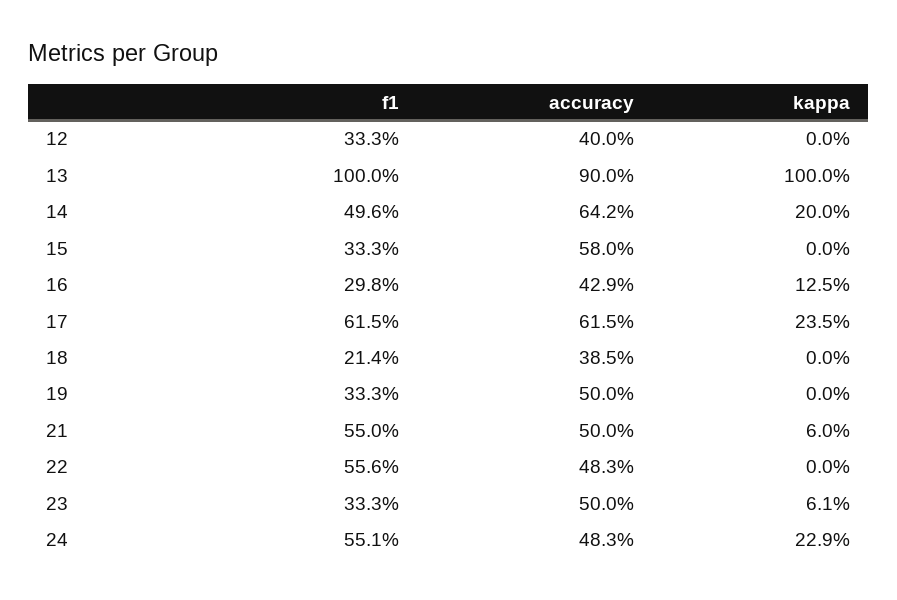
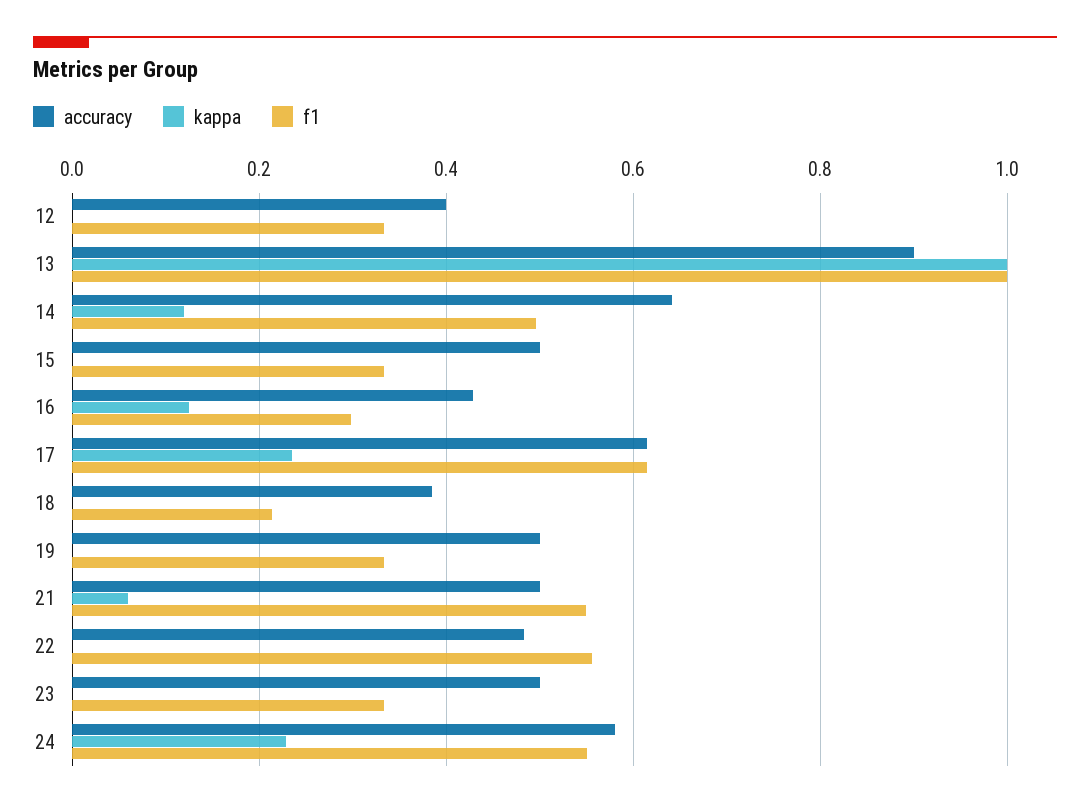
  {
    "f1": {
      "12": 0.333,
      "13": 1,
      "14": 0.496,
      "15": 0.333,
      "16": 0.298,
      "17": 0.615,
      "18": 0.214,
      "19": 0.333,
      "21": 0.55,
      "22": 0.556,
      "23": 0.333,
      "24": 0.551
    },
    "accuracy": {
      "12": 0.4,
      "13": 0.9,
      "14": 0.642,
-     "15": 0.58,
+     "15": 0.5,
      "16": 0.429,
      "17": 0.615,
      "18": 0.385,
      "19": 0.5,
      "21": 0.5,
      "22": 0.483,
      "23": 0.5,
-     "24": 0.483
+     "24": 0.58
    },
    "kappa": {
      "12": 0,
      "13": 1,
-     "14": 0.2,
+     "14": 0.12,
      "15": 0,
      "16": 0.125,
      "17": 0.235,
      "18": 0,
      "19": 0,
      "21": 0.06,
      "22": 0,
-     "23": 0.061,
+     "23": 0,
      "24": 0.229
    }
  }

